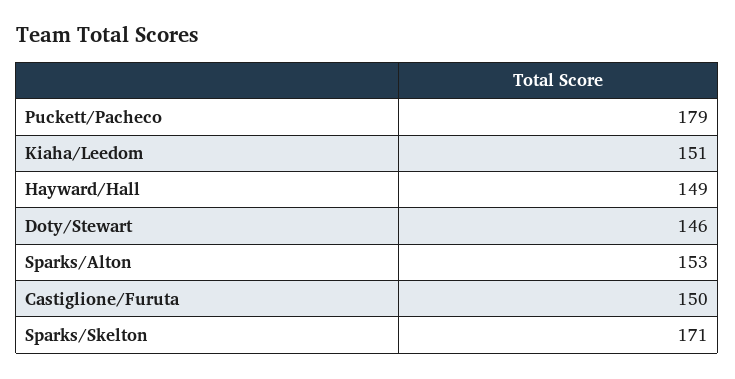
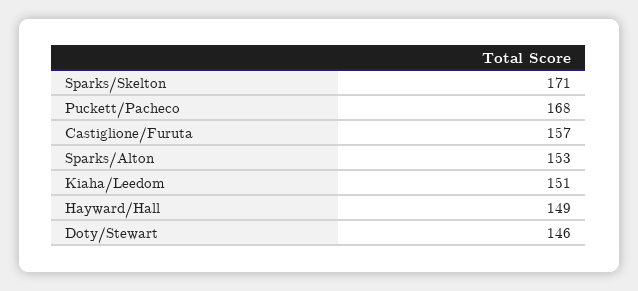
  {
-   "Puckett/Pacheco": 179,
+   "Puckett/Pacheco": 168,
    "Kiaha/Leedom": 151,
    "Hayward/Hall": 149,
    "Doty/Stewart": 146,
    "Sparks/Alton": 153,
-   "Castiglione/Furuta": 150,
+   "Castiglione/Furuta": 157,
    "Sparks/Skelton": 171
  }

